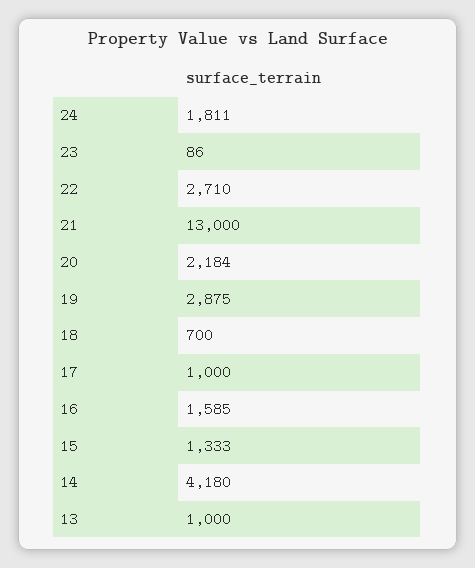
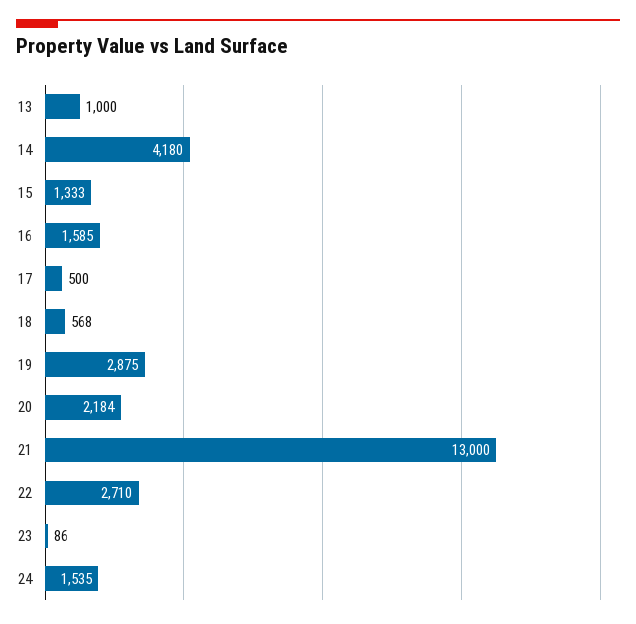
  {
-   "24": 1811,
+   "24": 1535,
    "23": 86,
    "22": 2710,
    "21": 13000,
    "20": 2184,
    "19": 2875,
-   "18": 700,
+   "18": 568,
-   "17": 1000,
+   "17": 500,
    "16": 1585,
    "15": 1333,
    "14": 4180,
    "13": 1000
  }

